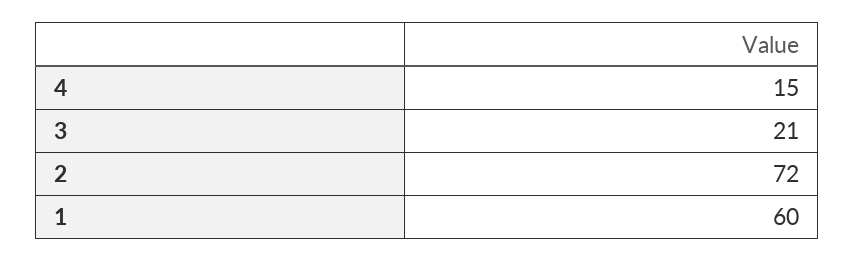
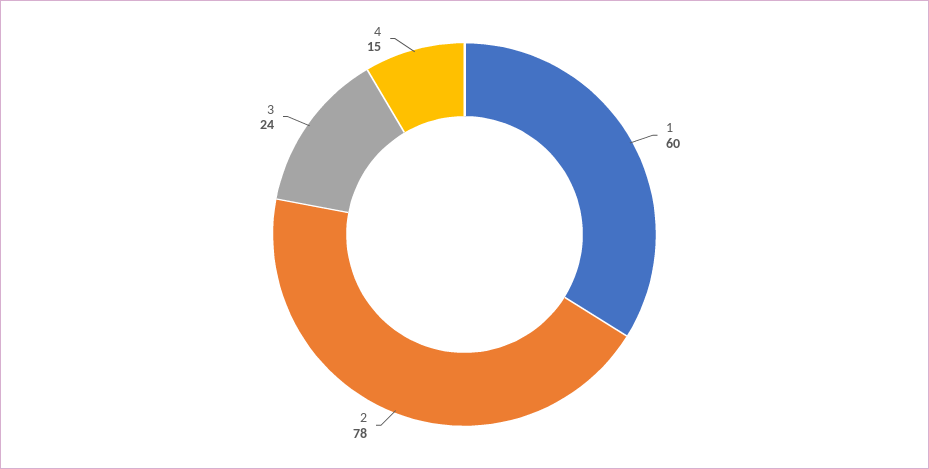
  {
    "4": 15,
-   "3": 21,
+   "3": 24,
-   "2": 72,
+   "2": 78,
    "1": 60
  }

